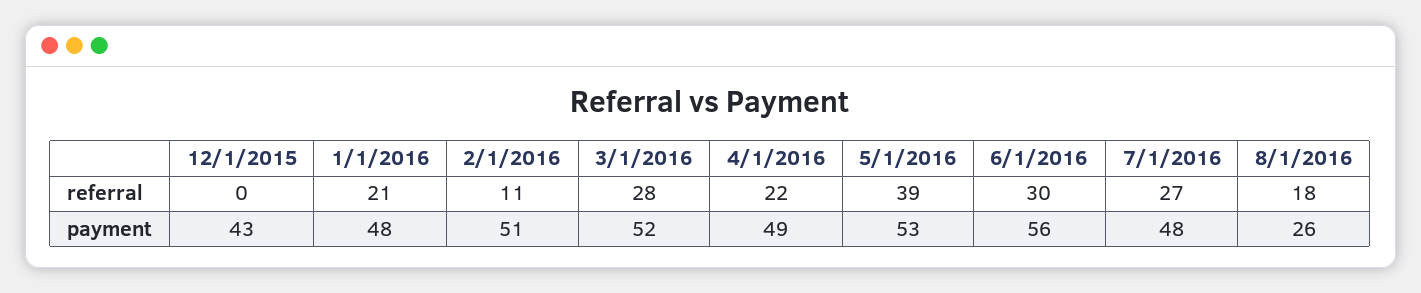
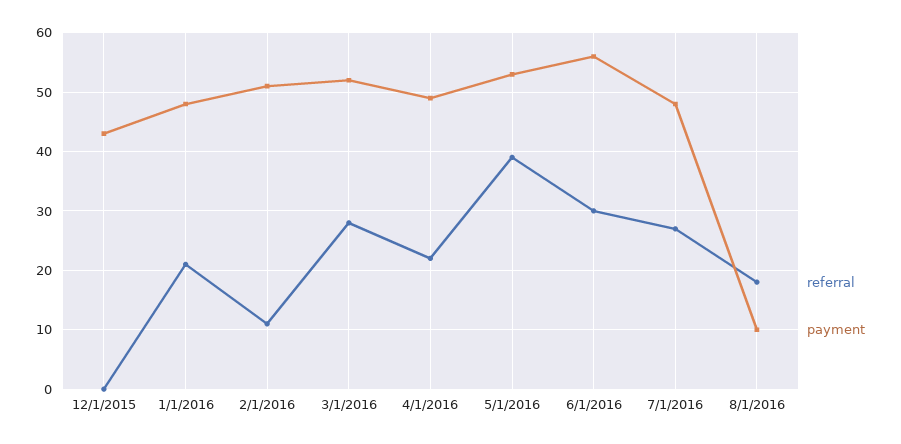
  {
    "referral": {
      "12/1/2015": 0,
      "1/1/2016": 21,
      "2/1/2016": 11,
      "3/1/2016": 28,
      "4/1/2016": 22,
      "5/1/2016": 39,
      "6/1/2016": 30,
      "7/1/2016": 27,
      "8/1/2016": 18
    },
    "payment": {
      "12/1/2015": 43,
      "1/1/2016": 48,
      "2/1/2016": 51,
      "3/1/2016": 52,
      "4/1/2016": 49,
      "5/1/2016": 53,
      "6/1/2016": 56,
      "7/1/2016": 48,
-     "8/1/2016": 26
+     "8/1/2016": 10
    }
  }

